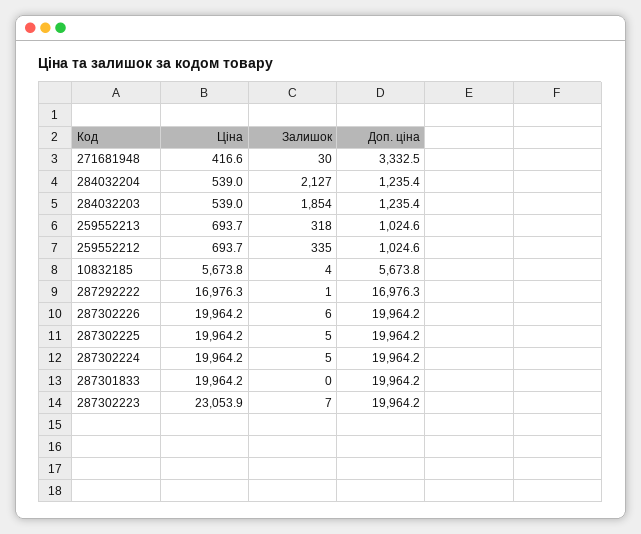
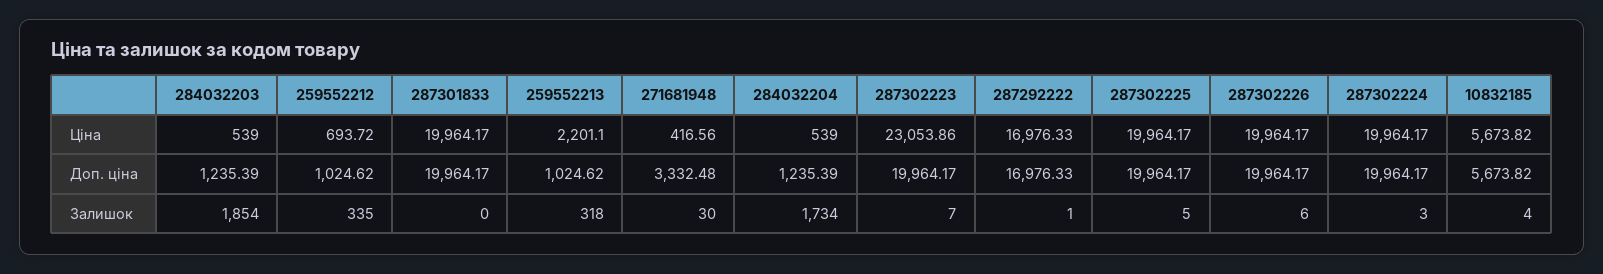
  {
    "Ціна": {
      "271681948": 416.56,
      "284032204": 539,
      "284032203": 539,
-     "259552213": 693.7,
+     "259552213": 2201.1,
      "259552212": 693.72,
      "10832185": 5673.82,
      "287292222": 16976.33,
      "287302226": 19964.17,
      "287302225": 19964.17,
      "287302224": 19964.17,
      "287301833": 19964.17,
      "287302223": 23053.86
    },
    "Залишок": {
      "271681948": 30,
-     "284032204": 2127,
+     "284032204": 1734,
      "284032203": 1854,
      "259552213": 318,
      "259552212": 335,
      "10832185": 4,
      "287292222": 1,
      "287302226": 6,
      "287302225": 5,
-     "287302224": 5,
+     "287302224": 3,
      "287301833": 0,
      "287302223": 7
    },
    "Доп. ціна": {
      "271681948": 3332.48,
      "284032204": 1235.39,
      "284032203": 1235.39,
      "259552213": 1024.62,
      "259552212": 1024.62,
      "10832185": 5673.82,
      "287292222": 16976.33,
      "287302226": 19964.17,
      "287302225": 19964.17,
      "287302224": 19964.17,
      "287301833": 19964.17,
      "287302223": 19964.17
    }
  }

